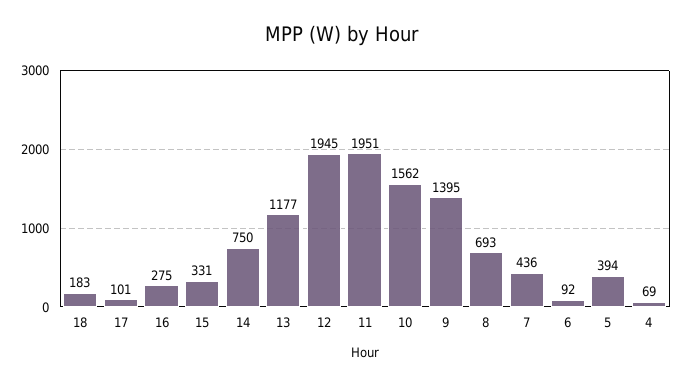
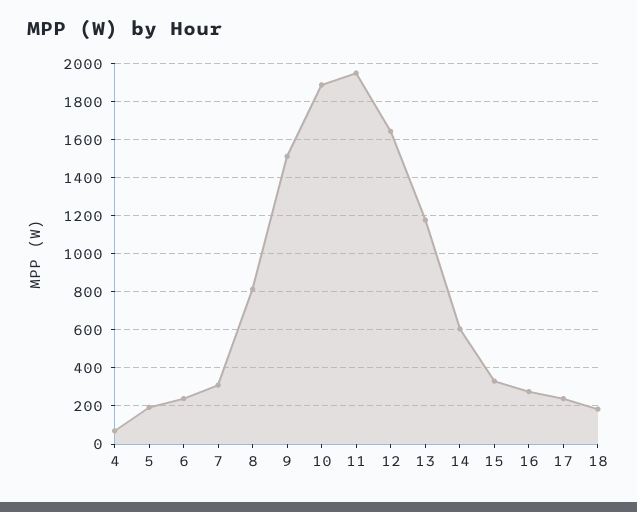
  {
    "18": 183,
-   "17": 101,
+   "17": 250,
    "16": 275,
    "15": 331,
-   "14": 750,
+   "14": 600,
    "13": 1177,
-   "12": 1945,
+   "12": 1650,
    "11": 1951,
-   "10": 1562,
+   "10": 1900,
-   "9": 1395,
+   "9": 1500,
-   "8": 693,
+   "8": 800,
-   "7": 436,
+   "7": 300,
-   "6": 92,
+   "6": 250,
-   "5": 394,
+   "5": 200,
    "4": 69
  }

